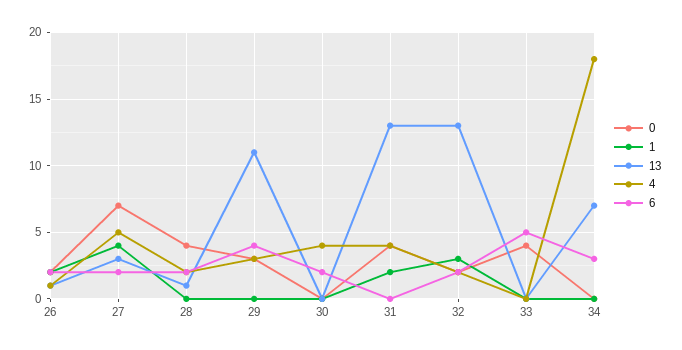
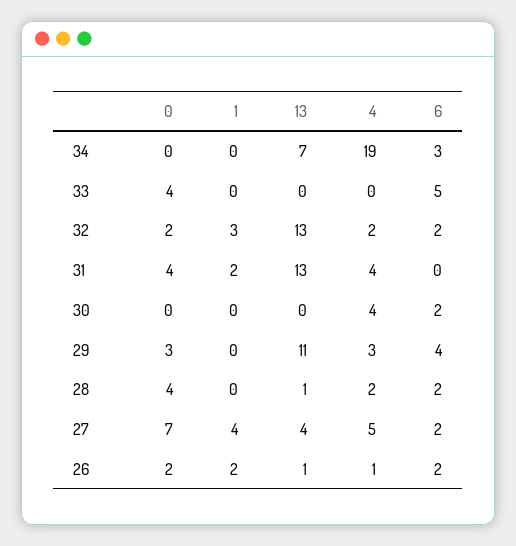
  {
    "0": {
      "26": 2,
      "27": 7,
      "28": 4,
      "29": 3,
      "30": 0,
      "31": 4,
      "32": 2,
      "33": 4,
      "34": 0
    },
    "1": {
      "26": 2,
      "27": 4,
      "28": 0,
      "29": 0,
      "30": 0,
      "31": 2,
      "32": 3,
      "33": 0,
      "34": 0
    },
    "13": {
      "26": 1,
-     "27": 3,
+     "27": 4,
      "28": 1,
      "29": 11,
      "30": 0,
      "31": 13,
      "32": 13,
      "33": 0,
      "34": 7
    },
    "4": {
      "26": 1,
      "27": 5,
      "28": 2,
      "29": 3,
      "30": 4,
      "31": 4,
      "32": 2,
      "33": 0,
-     "34": 18
+     "34": 19
    },
    "6": {
      "26": 2,
      "27": 2,
      "28": 2,
      "29": 4,
      "30": 2,
      "31": 0,
      "32": 2,
      "33": 5,
      "34": 3
    }
  }

